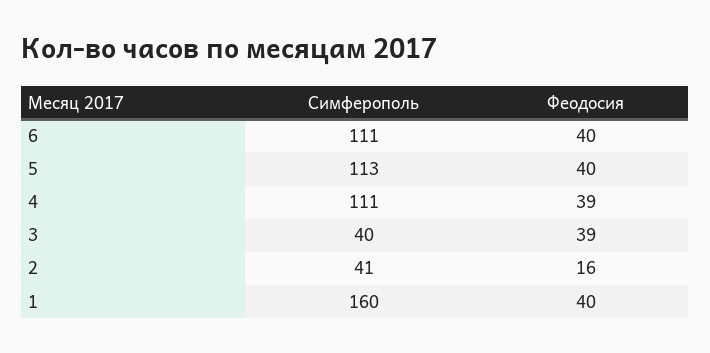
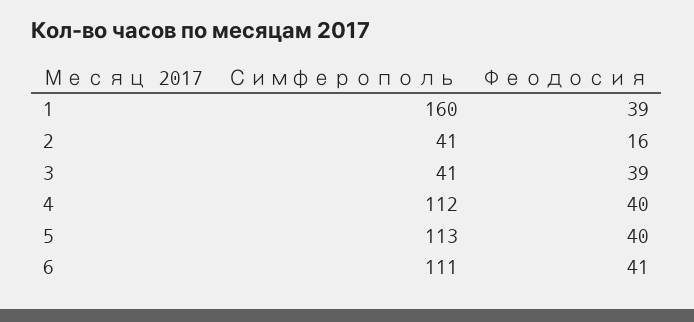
  {
    "Симферополь": {
      "6": 111,
      "5": 113,
-     "4": 111,
+     "4": 112,
-     "3": 40,
+     "3": 41,
      "2": 41,
      "1": 160
    },
    "Феодосия": {
-     "6": 40,
+     "6": 41,
      "5": 40,
-     "4": 39,
+     "4": 40,
      "3": 39,
      "2": 16,
-     "1": 40
+     "1": 39
    }
  }

